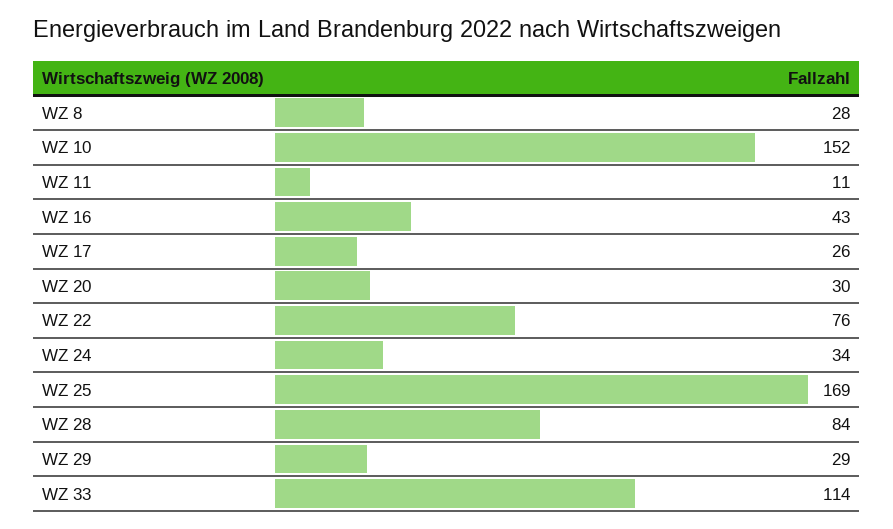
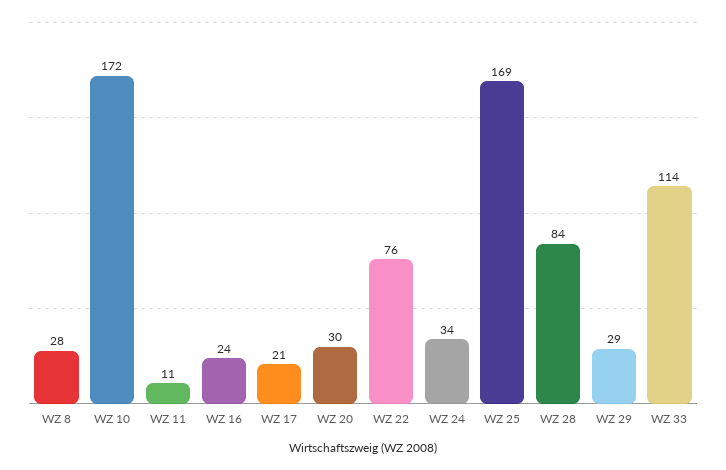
  {
    "WZ 8": 28,
-   "WZ 10": 152,
+   "WZ 10": 172,
    "WZ 11": 11,
-   "WZ 16": 43,
+   "WZ 16": 24,
-   "WZ 17": 26,
+   "WZ 17": 21,
    "WZ 20": 30,
    "WZ 22": 76,
    "WZ 24": 34,
    "WZ 25": 169,
    "WZ 28": 84,
    "WZ 29": 29,
    "WZ 33": 114
  }

